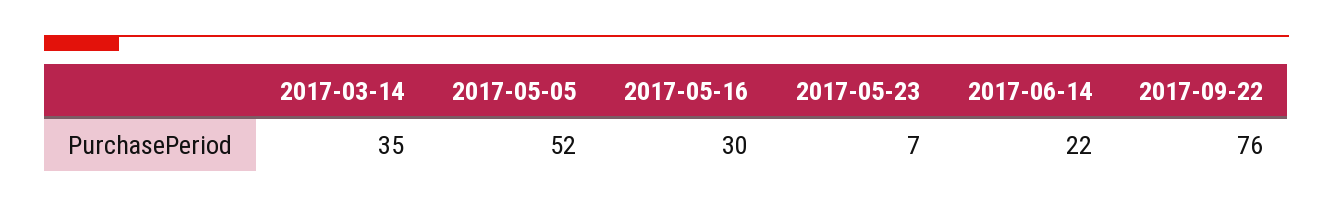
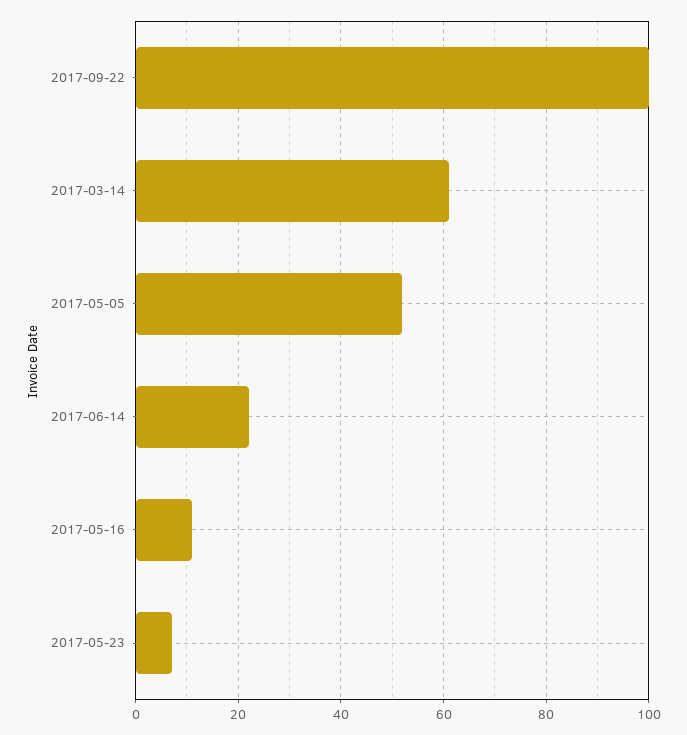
  {
-   "2017-03-14": 35,
+   "2017-03-14": 60,
    "2017-05-05": 52,
-   "2017-05-16": 30,
+   "2017-05-16": 10,
    "2017-05-23": 7,
    "2017-06-14": 22,
-   "2017-09-22": 76
+   "2017-09-22": 100
  }

